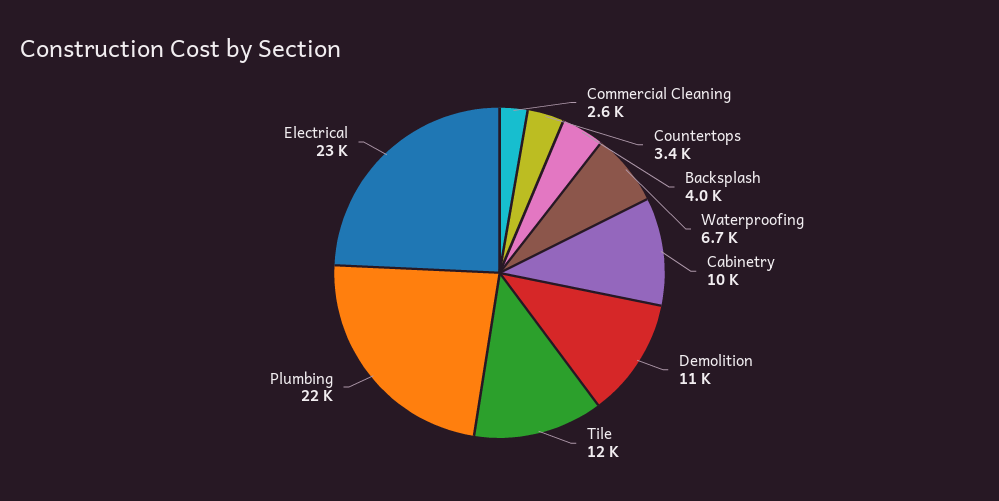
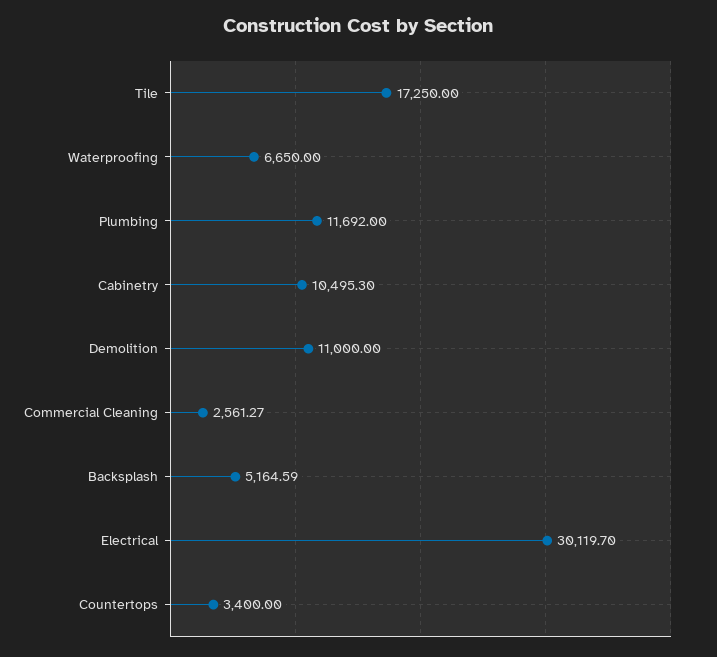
  {
    "Commercial Cleaning": 2561.27,
    "Countertops": 3400,
-   "Backsplash": 4000,
+   "Backsplash": 5164.59,
    "Waterproofing": 6650,
    "Cabinetry": 10495.3,
    "Demolition": 11000,
-   "Tile": 12000,
+   "Tile": 17250,
-   "Plumbing": 22000,
+   "Plumbing": 11692,
-   "Electrical": 23000
+   "Electrical": 30119.7
  }

